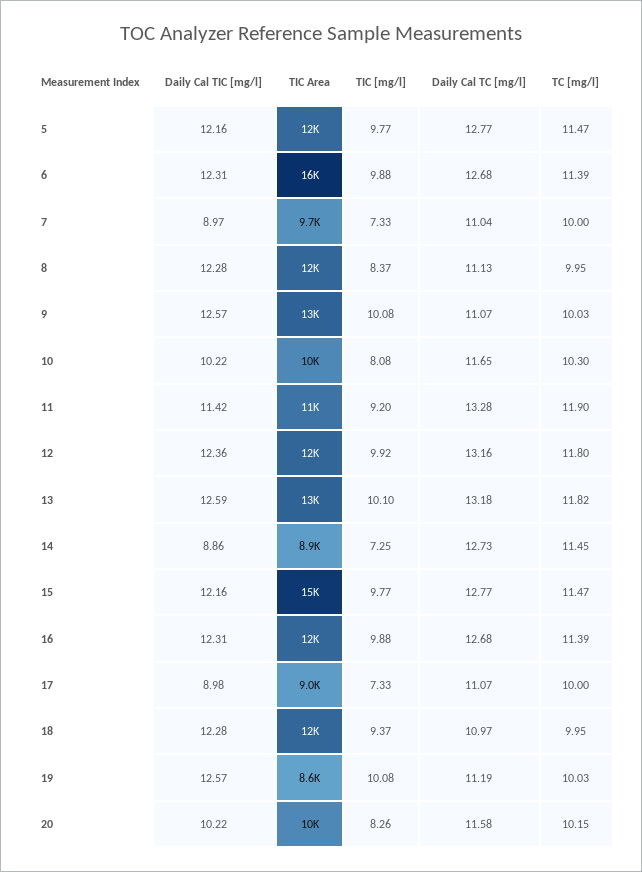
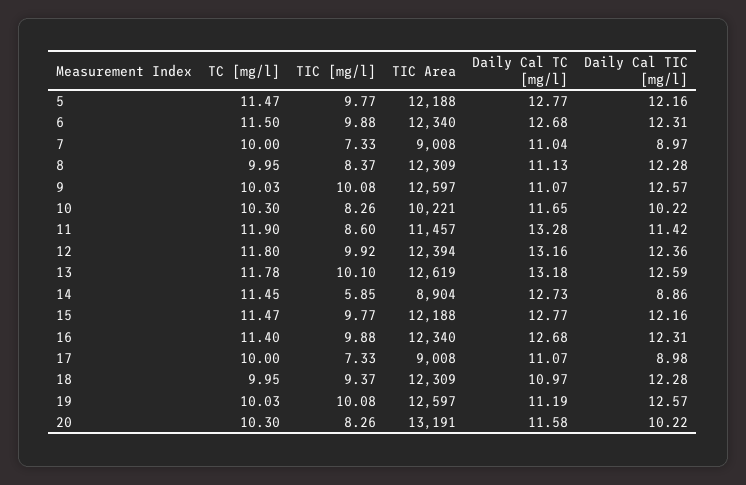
  {
    "Daily Cal TIC [mg/l]": {
      "5": 12.16,
      "6": 12.31,
      "7": 8.97,
      "8": 12.28,
      "9": 12.57,
      "10": 10.22,
      "11": 11.42,
      "12": 12.36,
      "13": 12.59,
      "14": 8.86,
      "15": 12.16,
      "16": 12.31,
      "17": 8.98,
      "18": 12.28,
      "19": 12.57,
      "20": 10.22
    },
    "TIC Area": {
      "5": 12188,
-     "6": 16000,
+     "6": 12340,
-     "7": 9700,
+     "7": 9008,
      "8": 12309,
      "9": 12597,
      "10": 10221,
      "11": 11457,
      "12": 12394,
      "13": 12619,
      "14": 8904,
-     "15": 15000,
+     "15": 12188,
      "16": 12340,
      "17": 9008,
      "18": 12309,
-     "19": 8600,
+     "19": 12597,
-     "20": 10000
+     "20": 13191
    },
    "TIC [mg/l]": {
      "5": 9.77,
      "6": 9.88,
      "7": 7.33,
      "8": 8.37,
      "9": 10.08,
-     "10": 8.08,
+     "10": 8.26,
-     "11": 9.2,
+     "11": 8.6,
      "12": 9.92,
      "13": 10.1,
-     "14": 7.25,
+     "14": 5.85,
      "15": 9.77,
      "16": 9.88,
      "17": 7.33,
      "18": 9.37,
      "19": 10.08,
      "20": 8.26
    },
    "Daily Cal TC [mg/l]": {
      "5": 12.77,
      "6": 12.68,
      "7": 11.04,
      "8": 11.13,
      "9": 11.07,
      "10": 11.65,
      "11": 13.28,
      "12": 13.16,
      "13": 13.18,
      "14": 12.73,
      "15": 12.77,
      "16": 12.68,
      "17": 11.07,
      "18": 10.97,
      "19": 11.19,
      "20": 11.58
    },
    "TC [mg/l]": {
      "5": 11.47,
-     "6": 11.39,
+     "6": 11.5,
      "7": 10,
      "8": 9.95,
      "9": 10.03,
      "10": 10.3,
      "11": 11.9,
      "12": 11.8,
-     "13": 11.82,
+     "13": 11.78,
      "14": 11.45,
      "15": 11.47,
-     "16": 11.39,
+     "16": 11.4,
      "17": 10,
      "18": 9.95,
      "19": 10.03,
-     "20": 10.15
+     "20": 10.3
    }
  }

